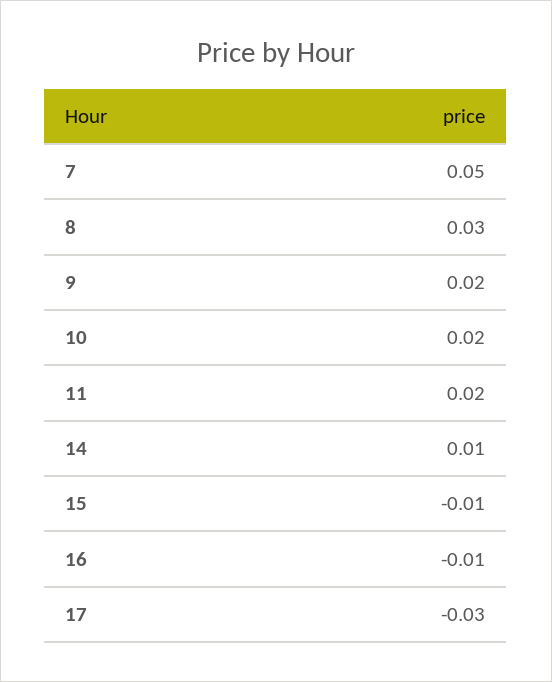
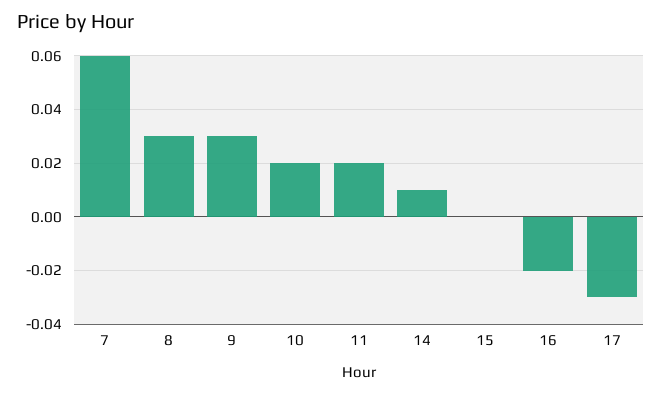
  {
-   "7": 0.05,
+   "7": 0.06,
    "8": 0.03,
-   "9": 0.02,
+   "9": 0.03,
    "10": 0.02,
    "11": 0.02,
    "14": 0.01,
-   "15": -0.01,
+   "15": 0,
-   "16": -0.01,
+   "16": -0.02,
    "17": -0.03
  }

